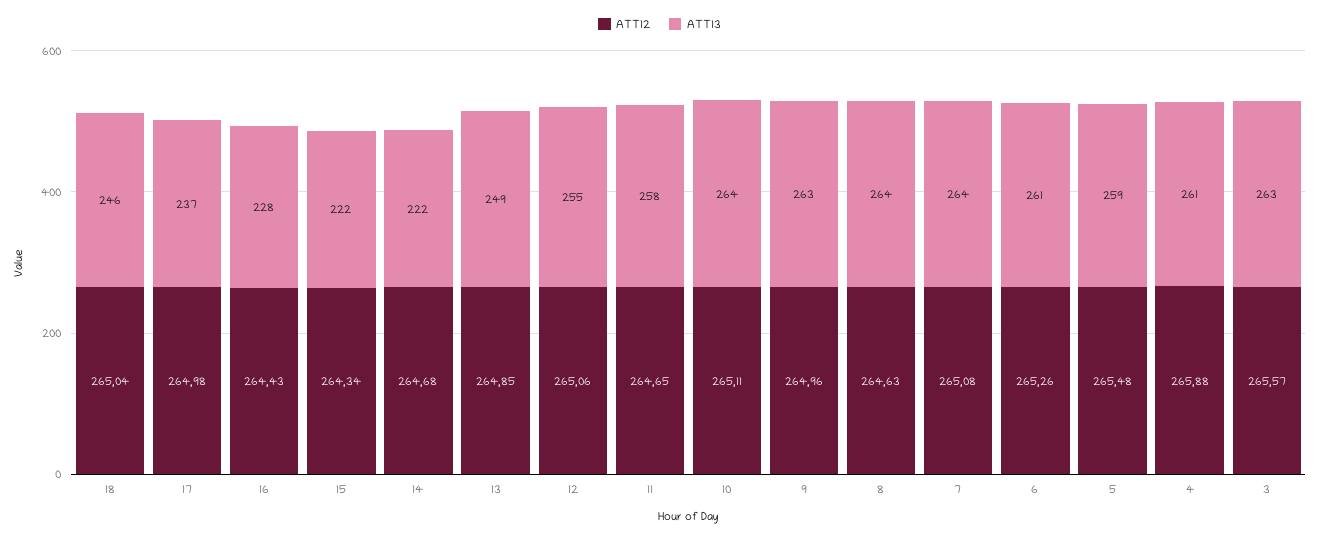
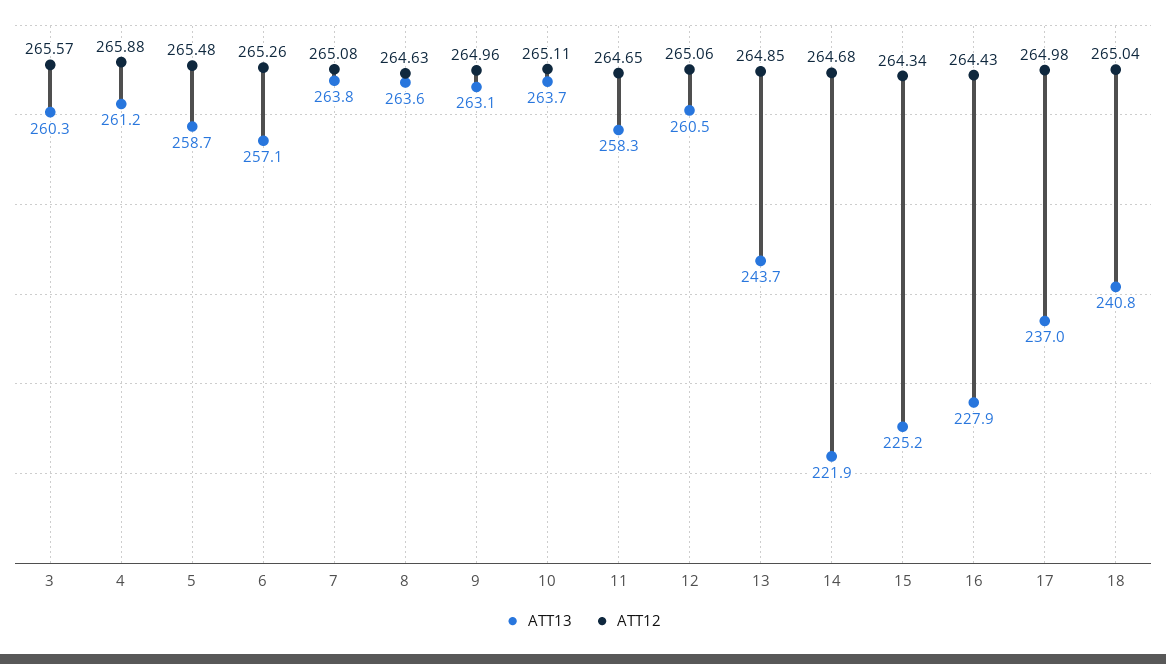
  {
    "ATT12": {
      "18": 265.04,
      "17": 264.98,
      "16": 264.43,
      "15": 264.34,
      "14": 264.68,
      "13": 264.85,
      "12": 265.06,
      "11": 264.65,
      "10": 265.11,
      "9": 264.96,
      "8": 264.63,
      "7": 265.08,
      "6": 265.26,
      "5": 265.48,
      "4": 265.88,
      "3": 265.57
    },
    "ATT13": {
-     "18": 246,
+     "18": 240.8,
      "17": 237,
      "16": 227.9,
-     "15": 222,
+     "15": 225.2,
      "14": 221.9,
-     "13": 249,
+     "13": 243.7,
-     "12": 255,
+     "12": 260.5,
      "11": 258.3,
      "10": 263.7,
      "9": 263.1,
      "8": 263.6,
      "7": 263.8,
-     "6": 261,
+     "6": 257.1,
      "5": 258.7,
      "4": 261.2,
-     "3": 263
+     "3": 260.3
    }
  }

